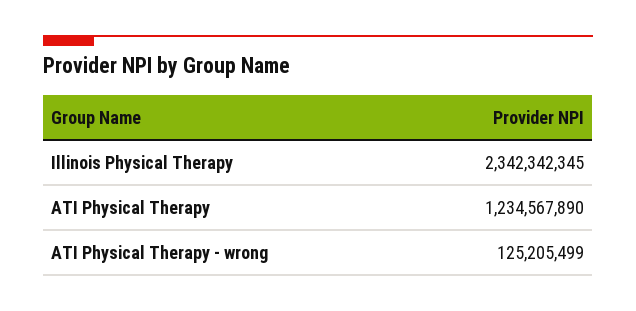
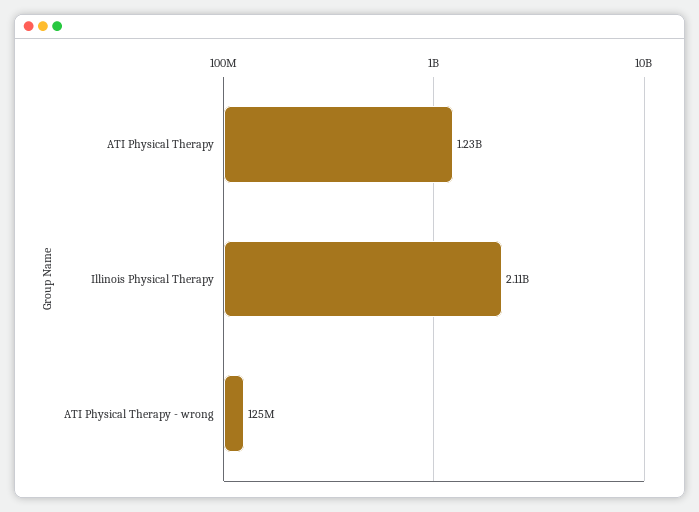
  {
-   "Illinois Physical Therapy": 2342342345,
+   "Illinois Physical Therapy": 2110000000,
    "ATI Physical Therapy": 1234567890,
    "ATI Physical Therapy - wrong": 125205499
  }

